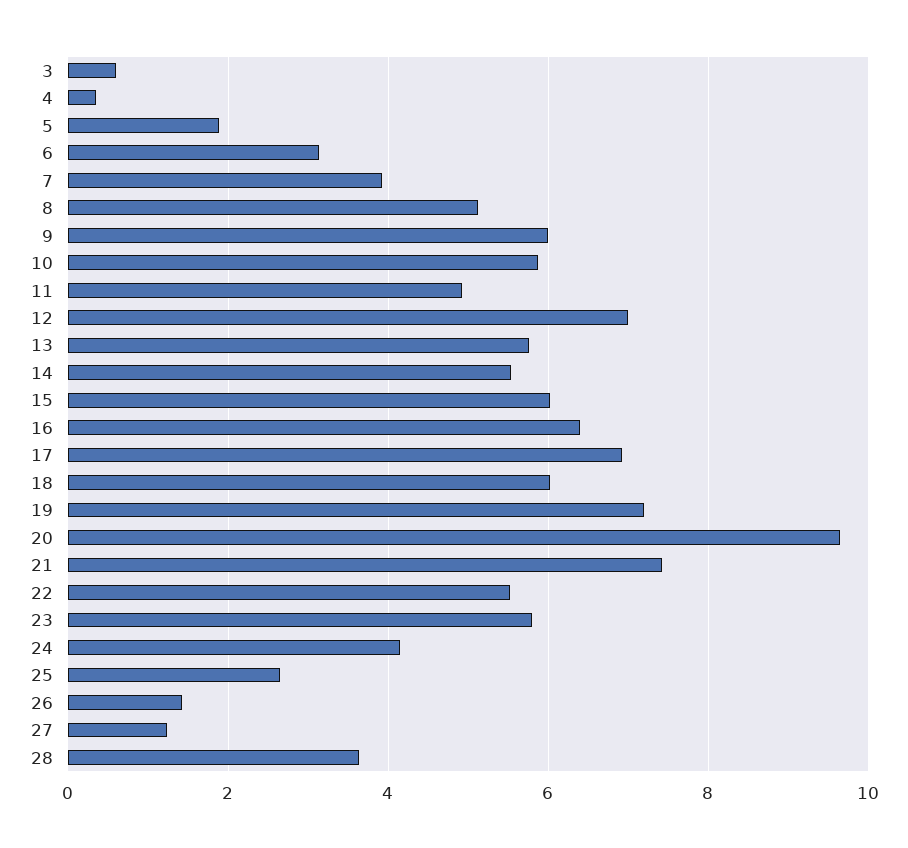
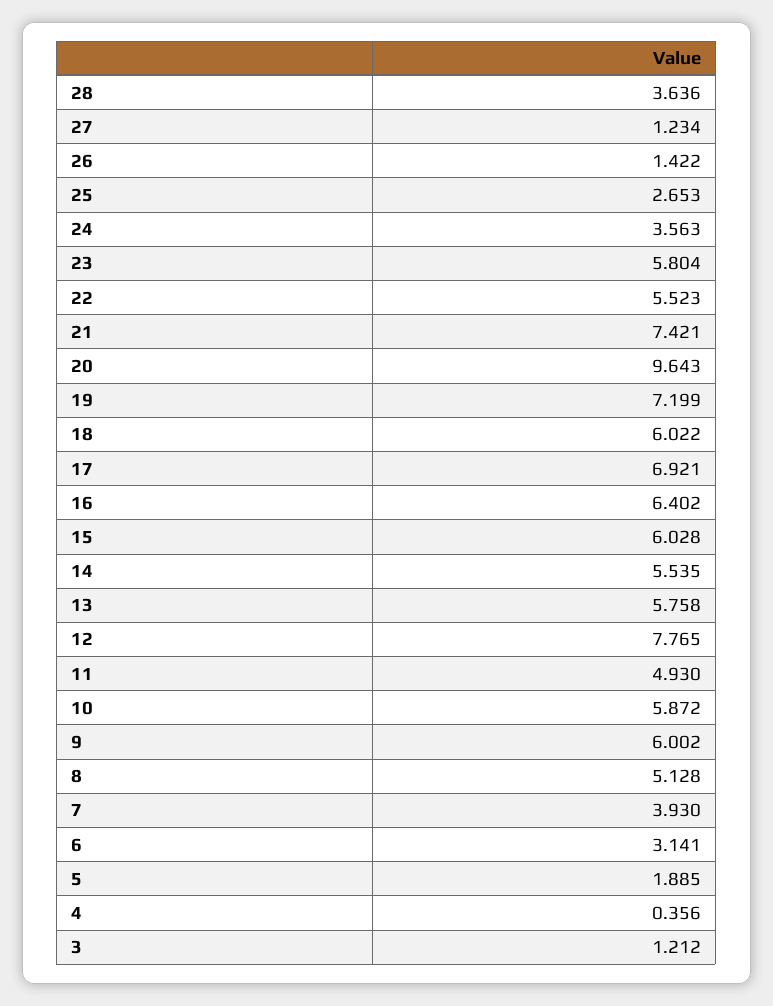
  {
-   "3": 0.6,
+   "3": 1.212,
    "4": 0.356,
    "5": 1.885,
    "6": 3.141,
    "7": 3.93,
    "8": 5.128,
    "9": 6.002,
    "10": 5.872,
    "11": 4.93,
-   "12": 7,
+   "12": 7.765,
    "13": 5.758,
    "14": 5.535,
    "15": 6.028,
    "16": 6.402,
    "17": 6.921,
    "18": 6.022,
    "19": 7.199,
    "20": 9.643,
    "21": 7.421,
    "22": 5.523,
    "23": 5.804,
-   "24": 4.2,
+   "24": 3.563,
    "25": 2.653,
    "26": 1.422,
    "27": 1.234,
    "28": 3.636
  }

